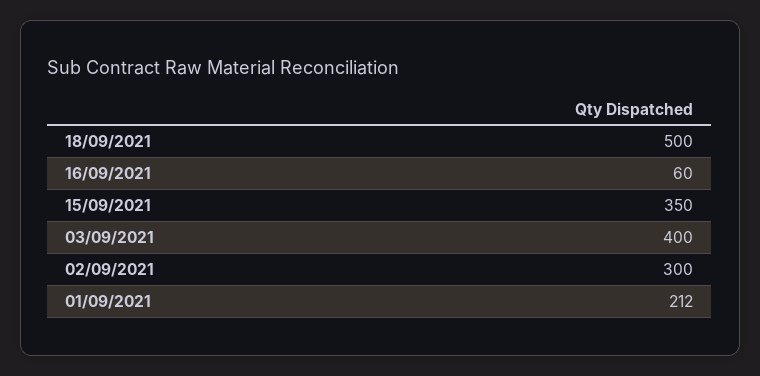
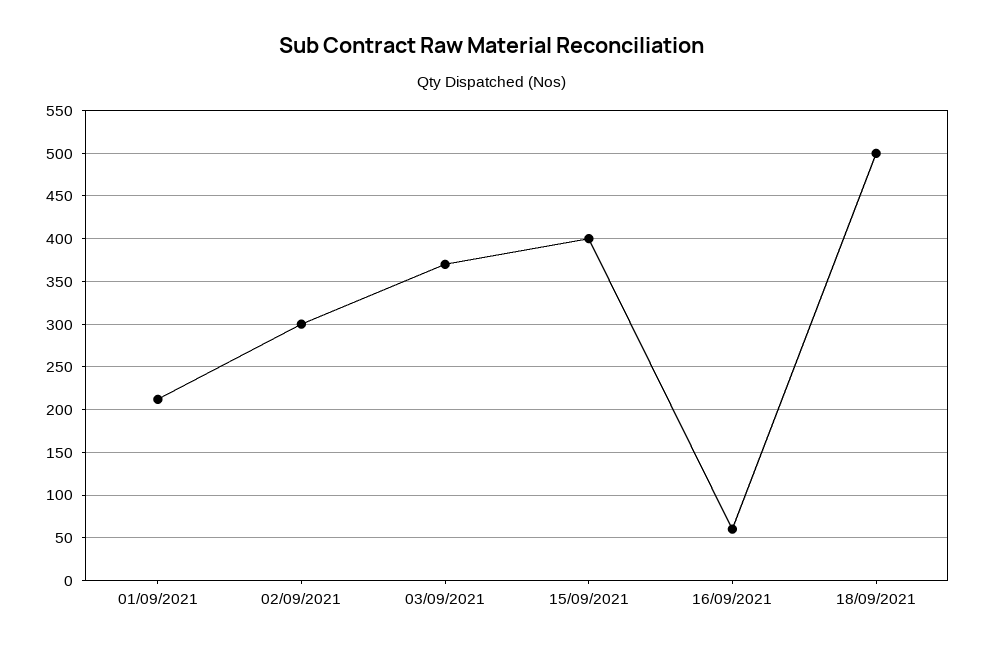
  {
    "18/09/2021": 500,
    "16/09/2021": 60,
-   "15/09/2021": 350,
+   "15/09/2021": 400,
-   "03/09/2021": 400,
+   "03/09/2021": 370,
    "02/09/2021": 300,
    "01/09/2021": 212
  }

